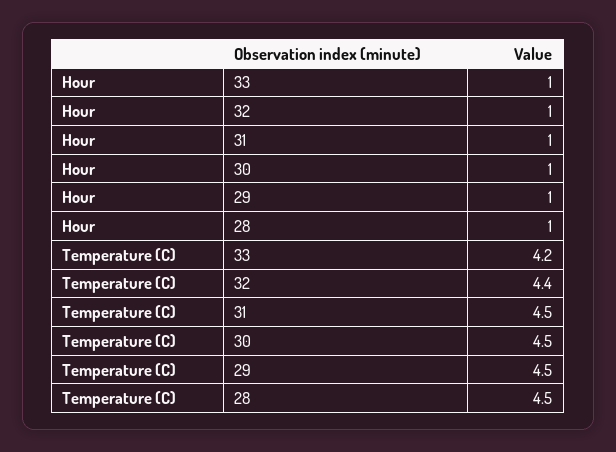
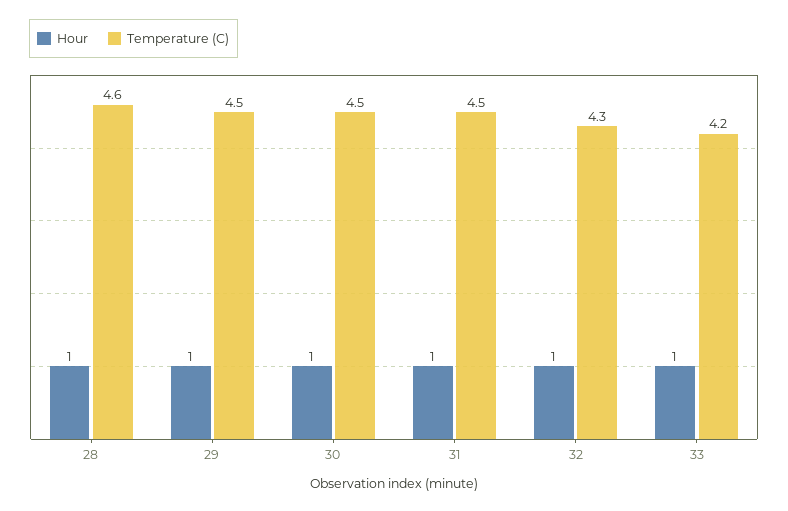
  {
    "Hour": {
      "33": 1,
      "32": 1,
      "31": 1,
      "30": 1,
      "29": 1,
      "28": 1
    },
    "Temperature (C)": {
      "33": 4.2,
-     "32": 4.4,
+     "32": 4.3,
      "31": 4.5,
      "30": 4.5,
      "29": 4.5,
-     "28": 4.5
+     "28": 4.6
    }
  }

